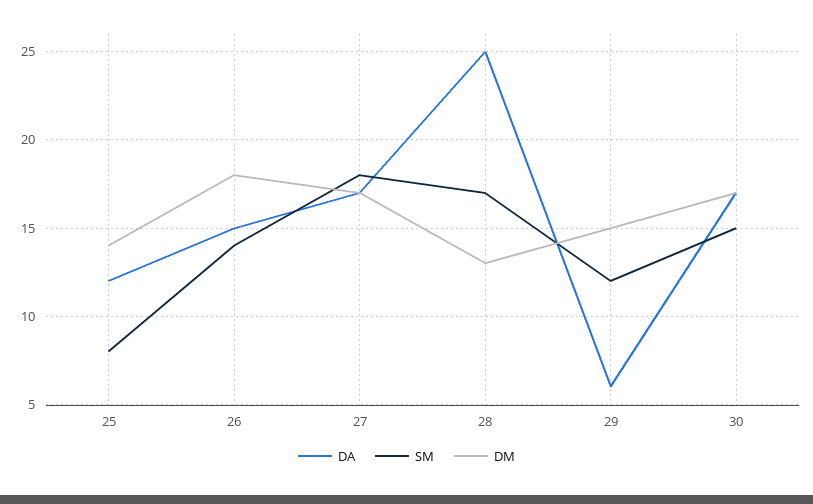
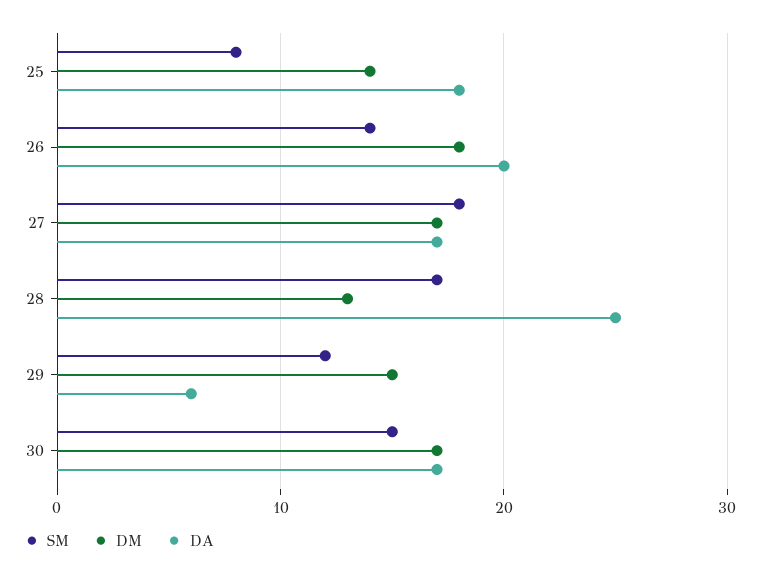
  {
    "DA": {
-     "25": 12,
+     "25": 18,
-     "26": 15,
+     "26": 20,
      "27": 17,
      "28": 25,
      "29": 6,
      "30": 17
    },
    "SM": {
      "25": 8,
      "26": 14,
      "27": 18,
      "28": 17,
      "29": 12,
      "30": 15
    },
    "DM": {
      "25": 14,
      "26": 18,
      "27": 17,
      "28": 13,
      "29": 15,
      "30": 17
    }
  }

